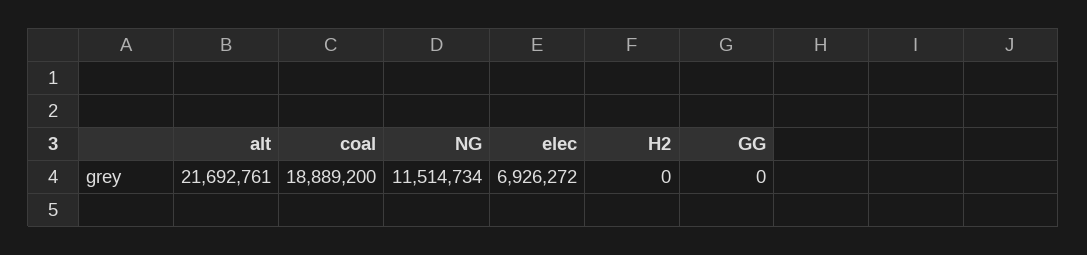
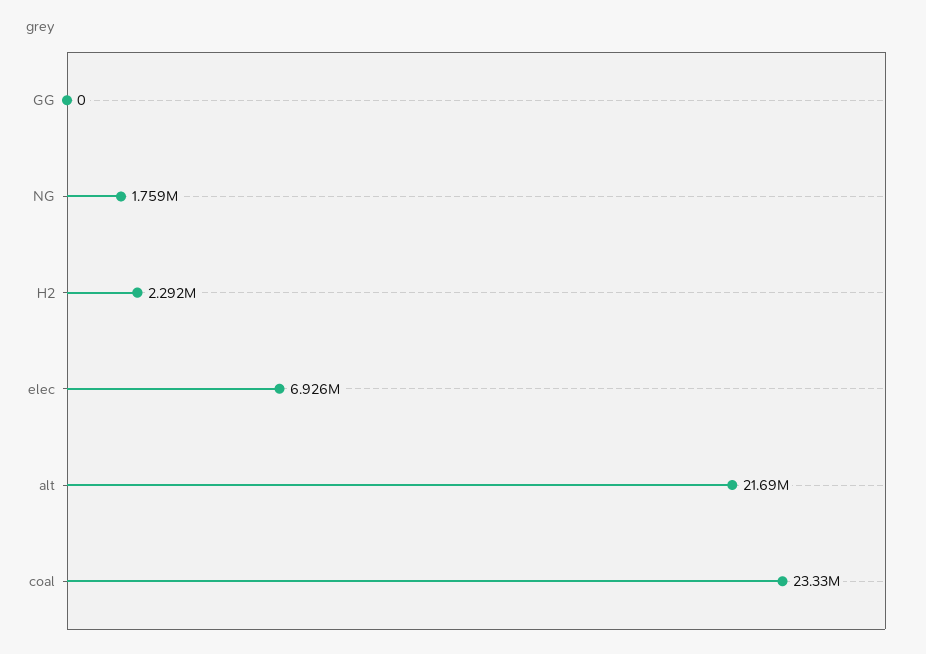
  {
    "alt": 21692761,
-   "coal": 18889200,
+   "coal": 23330000,
-   "NG": 11514734,
+   "NG": 1759000,
    "elec": 6926272,
-   "H2": 0,
+   "H2": 2292000,
    "GG": 0
  }

